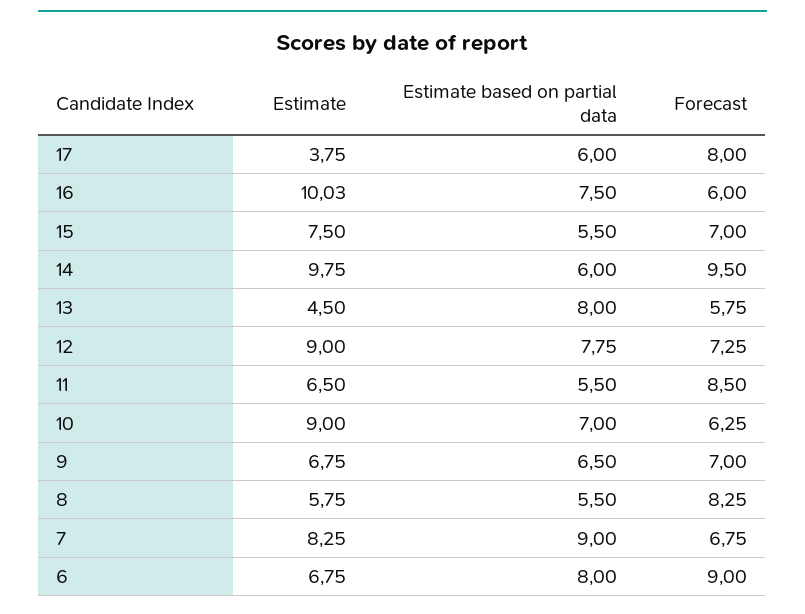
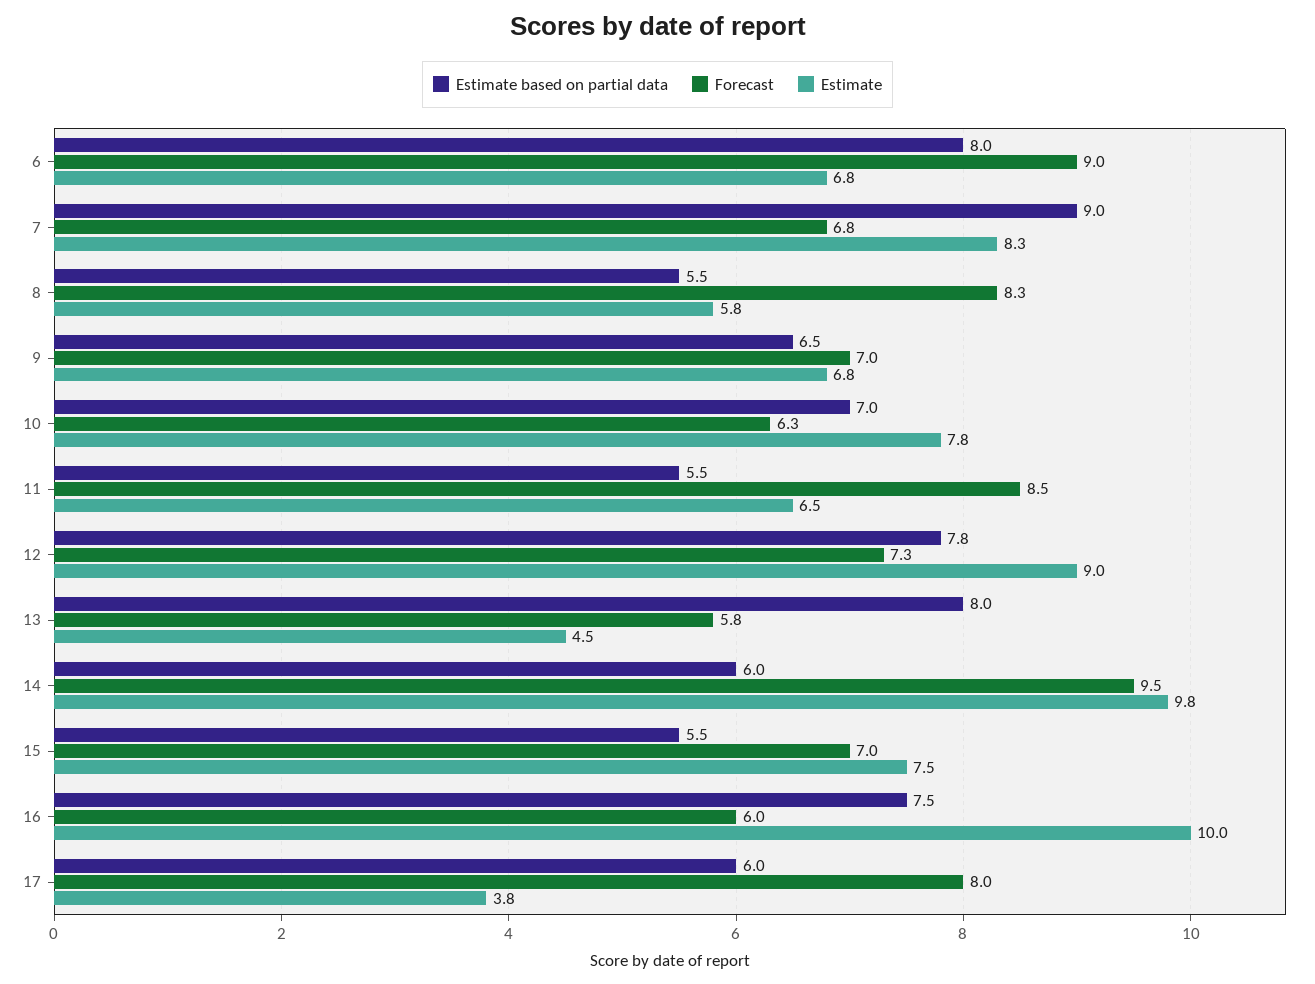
  {
    "Estimate": {
      "17": 3.75,
      "16": 10.03,
      "15": 7.5,
      "14": 9.75,
      "13": 4.5,
      "12": 9,
      "11": 6.5,
-     "10": 9,
+     "10": 7.8,
      "9": 6.75,
      "8": 5.75,
      "7": 8.25,
      "6": 6.75
    },
    "Estimate based on partial data": {
      "17": 6,
      "16": 7.5,
      "15": 5.5,
      "14": 6,
      "13": 8,
      "12": 7.75,
      "11": 5.5,
      "10": 7,
      "9": 6.5,
      "8": 5.5,
      "7": 9,
      "6": 8
    },
    "Forecast": {
      "17": 8,
      "16": 6,
      "15": 7,
      "14": 9.5,
      "13": 5.75,
      "12": 7.25,
      "11": 8.5,
      "10": 6.25,
      "9": 7,
      "8": 8.25,
      "7": 6.75,
      "6": 9
    }
  }

